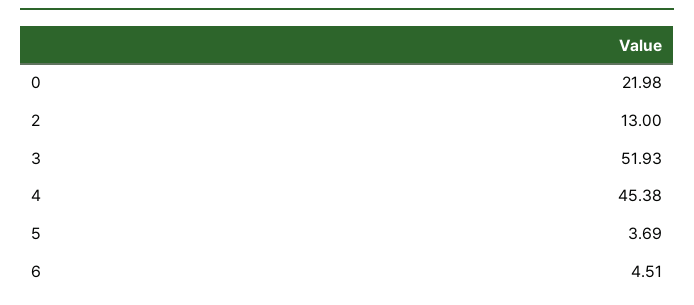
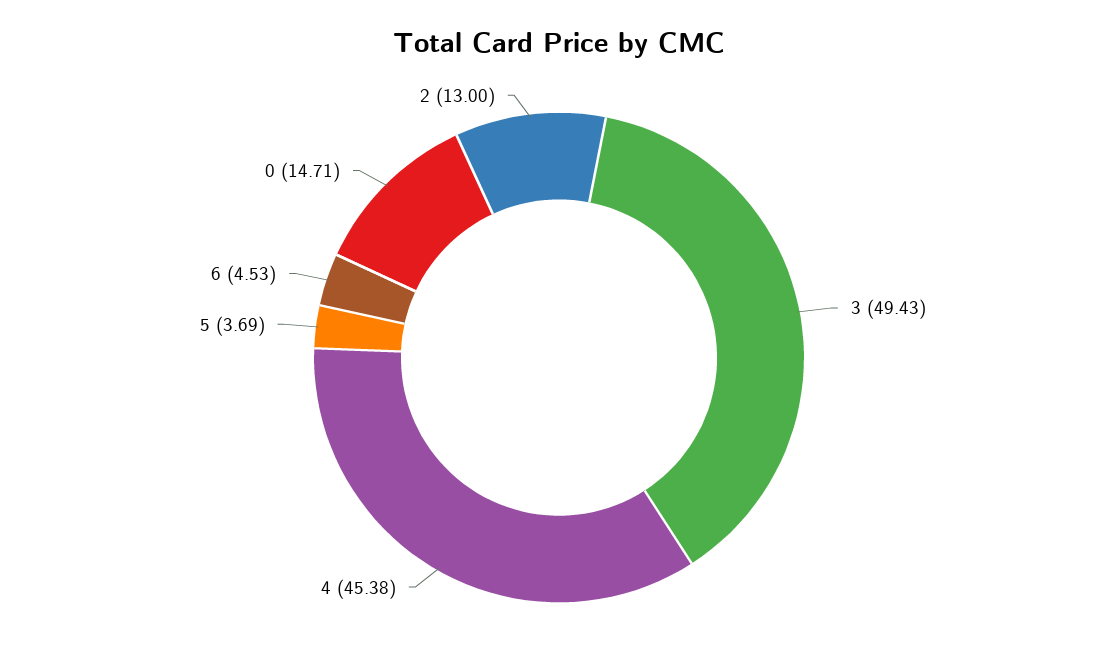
  {
-   "0": 21.98,
+   "0": 14.71,
    "2": 13,
-   "3": 51.93,
+   "3": 49.43,
    "4": 45.38,
    "5": 3.69,
-   "6": 4.51
+   "6": 4.53
  }

